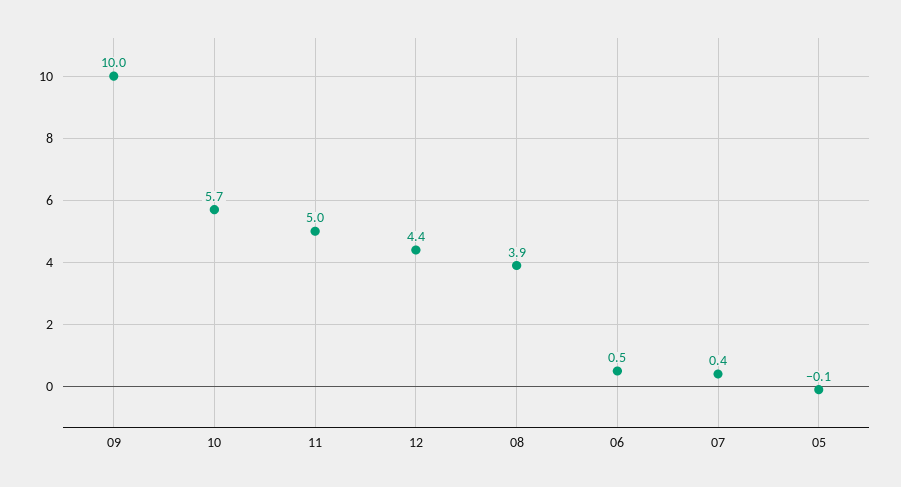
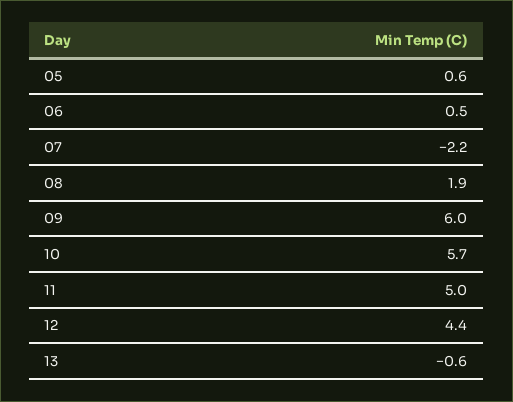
  {
-   "09": 10,
+   "09": 6,
    "10": 5.7,
    "11": 5,
    "12": 4.4,
-   "08": 3.9,
+   "08": 1.9,
    "06": 0.5,
-   "07": 0.4,
+   "07": -2.2,
-   "05": -0.1
+   "05": 0.6,
+   "13": -0.6
  }

